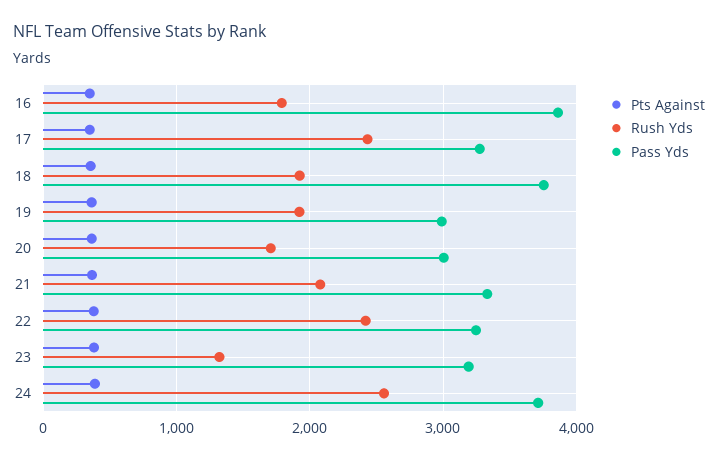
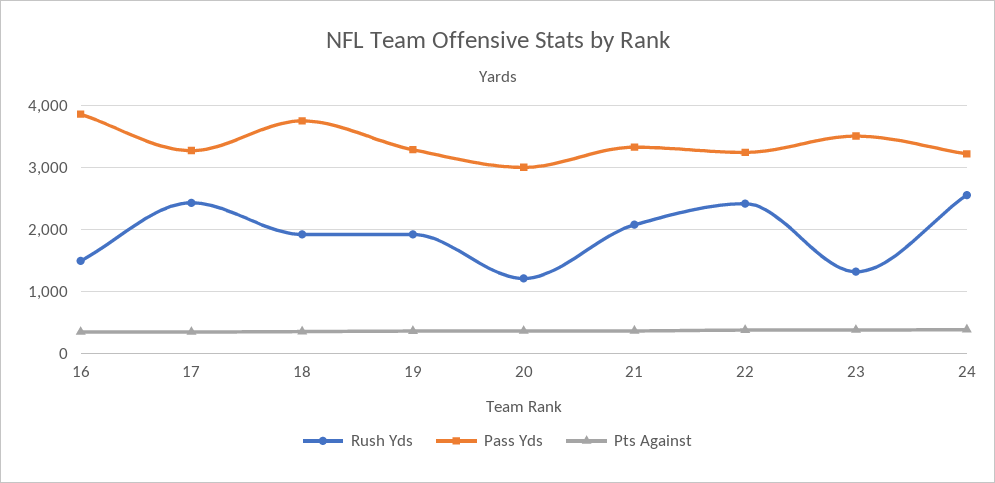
  {
    "Pts Against": {
      "16": 400,
      "17": 400,
      "18": 400,
      "19": 400,
      "20": 400,
      "21": 400,
      "22": 400,
      "23": 400,
      "24": 400
    },
    "Rush Yds": {
-     "16": 1800,
+     "16": 1500,
      "17": 2400,
      "18": 1900,
      "19": 1900,
-     "20": 1700,
+     "20": 1200,
      "21": 2100,
      "22": 2400,
      "23": 1300,
      "24": 2600
    },
    "Pass Yds": {
      "16": 3900,
      "17": 3300,
      "18": 3800,
-     "19": 3000,
+     "19": 3300,
      "20": 3000,
      "21": 3300,
      "22": 3200,
-     "23": 3200,
+     "23": 3500,
-     "24": 3700
+     "24": 3200
    }
  }

